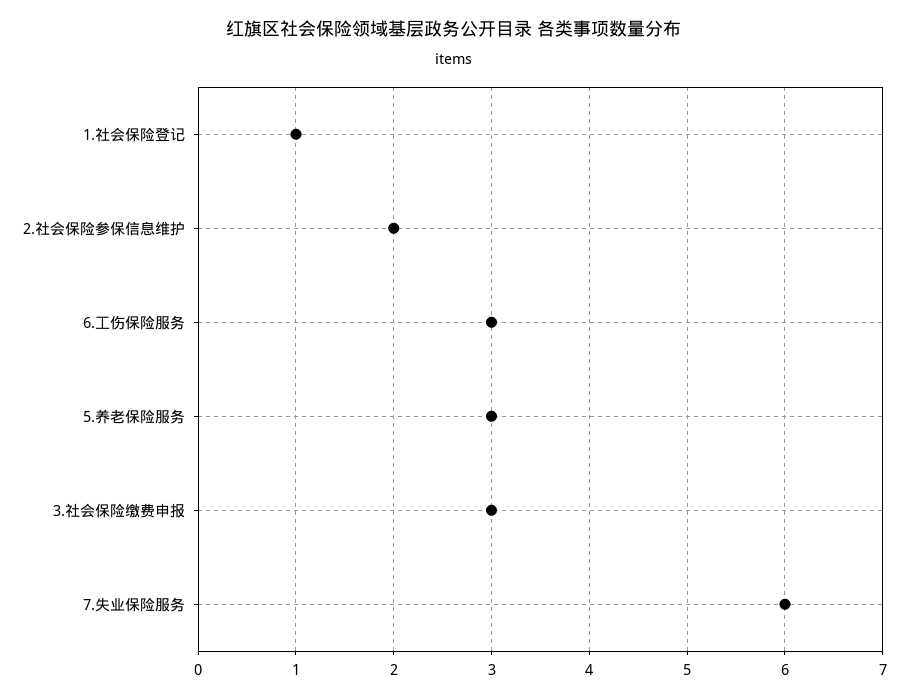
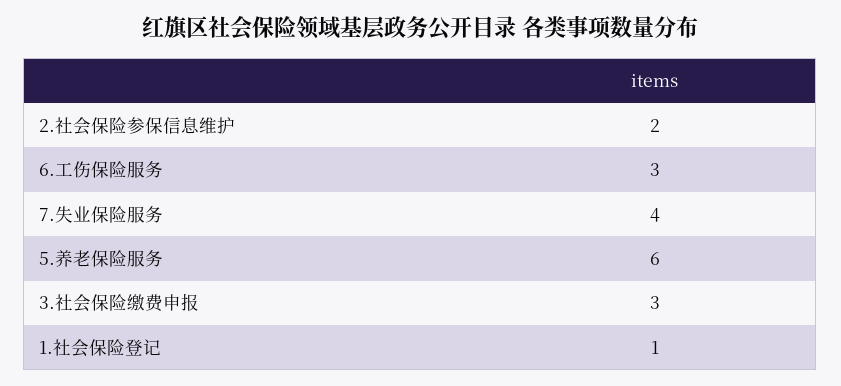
  {
    "1.社会保险登记": 1,
    "2.社会保险参保信息维护": 2,
    "6.工伤保险服务": 3,
-   "5.养老保险服务": 3,
+   "5.养老保险服务": 6,
    "3.社会保险缴费申报": 3,
-   "7.失业保险服务": 6
+   "7.失业保险服务": 4
  }

